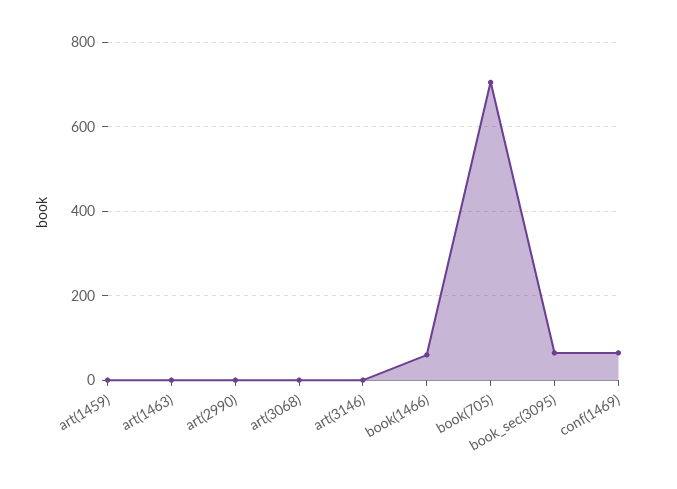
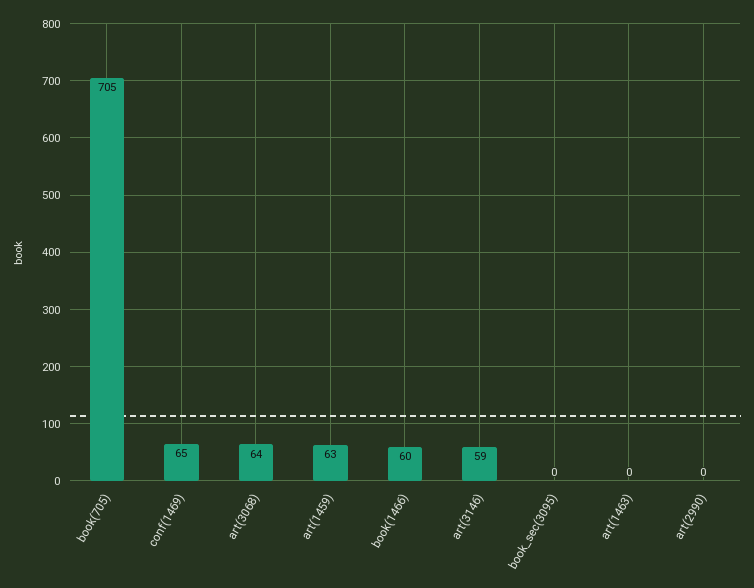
  {
-   "art(1459)": 0,
+   "art(1459)": 63,
    "art(1463)": 0,
    "art(2990)": 0,
-   "art(3068)": 0,
+   "art(3068)": 64,
-   "art(3146)": 0,
+   "art(3146)": 59,
    "book(1466)": 60,
    "book(705)": 705,
-   "book_sec(3095)": 60,
+   "book_sec(3095)": 0,
    "conf(1469)": 65
  }

